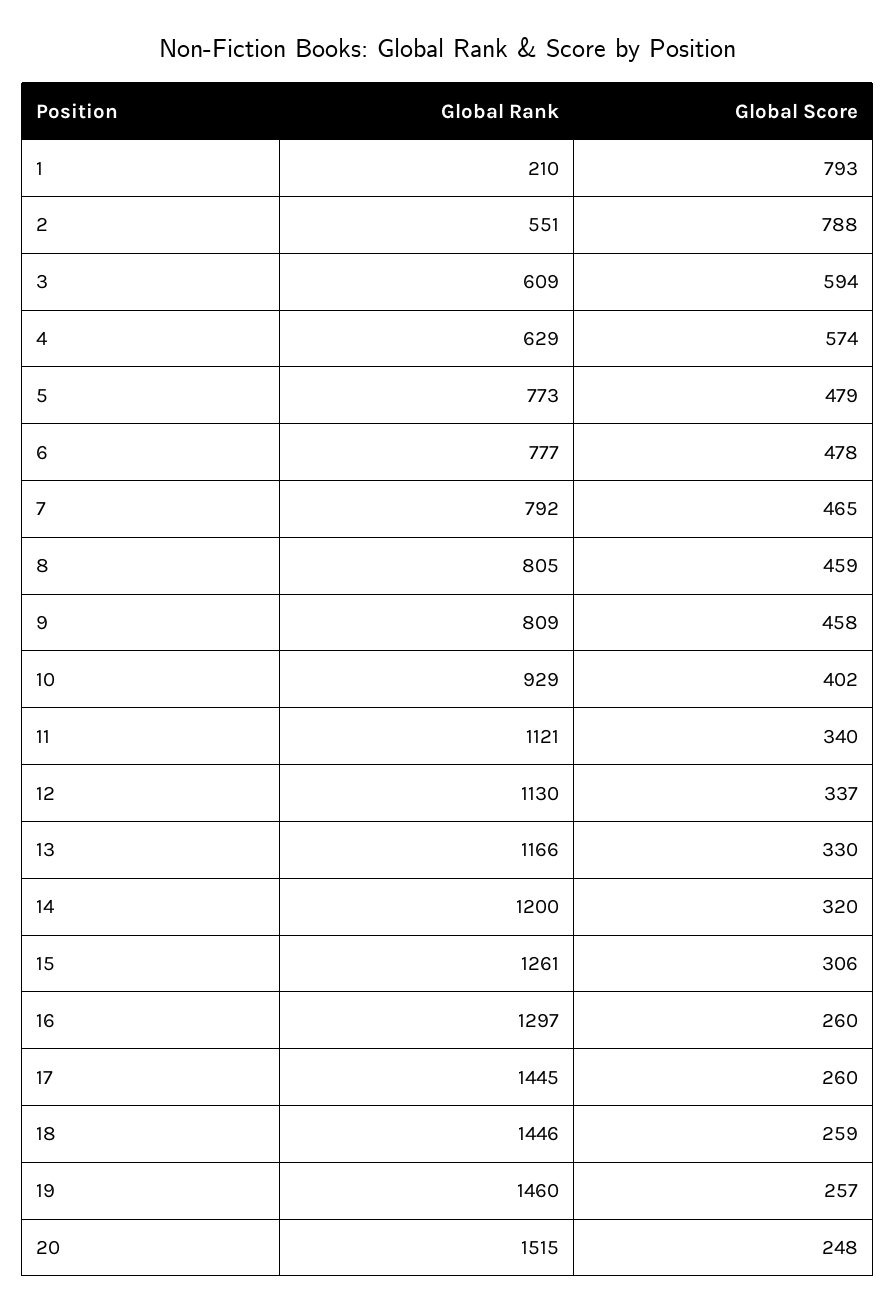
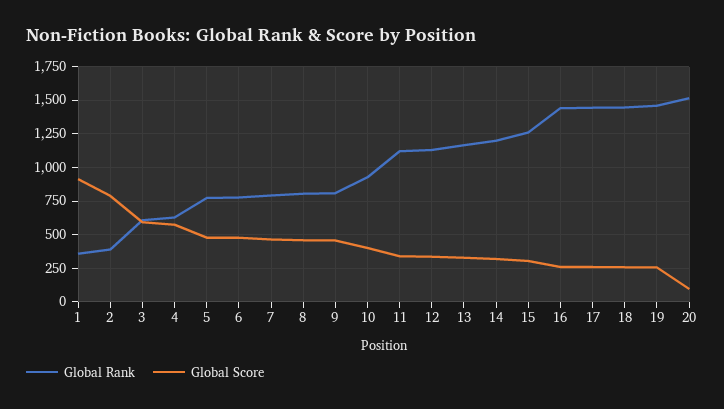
  {
    "Global Rank": {
-     "1": 210,
+     "1": 350,
-     "2": 551,
+     "2": 400,
      "3": 609,
      "4": 629,
      "5": 773,
      "6": 777,
      "7": 792,
      "8": 805,
      "9": 809,
      "10": 929,
      "11": 1121,
      "12": 1130,
      "13": 1166,
      "14": 1200,
      "15": 1261,
-     "16": 1297,
+     "16": 1450,
      "17": 1445,
      "18": 1446,
      "19": 1460,
      "20": 1515
    },
    "Global Score": {
-     "1": 793,
+     "1": 900,
      "2": 788,
      "3": 594,
      "4": 574,
      "5": 479,
      "6": 478,
      "7": 465,
      "8": 459,
      "9": 458,
      "10": 402,
      "11": 340,
      "12": 337,
      "13": 330,
      "14": 320,
      "15": 306,
      "16": 260,
      "17": 260,
      "18": 259,
      "19": 257,
-     "20": 248
+     "20": 100
    }
  }

